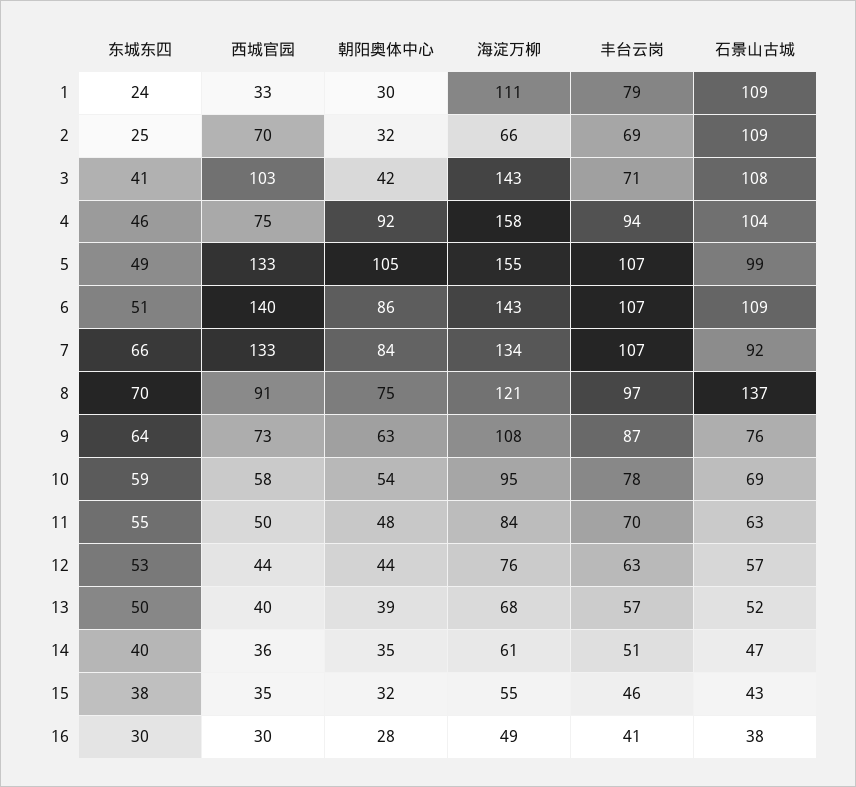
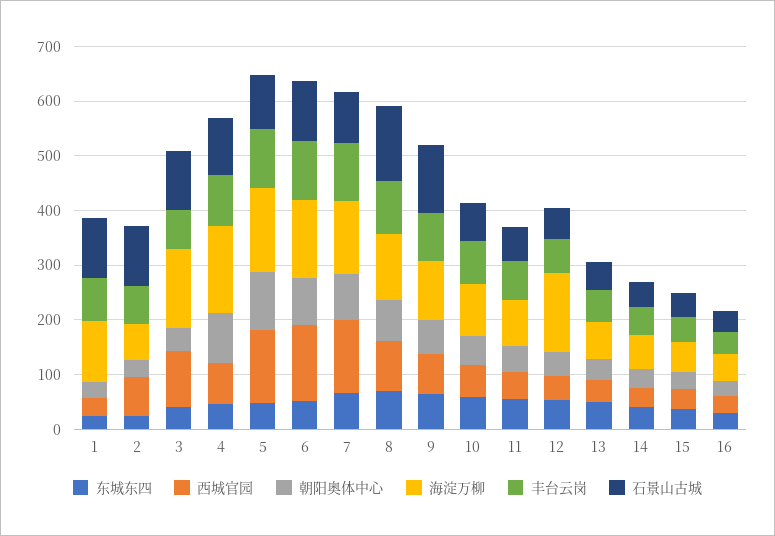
  {
    "东城东四": {
      "1": 24,
      "2": 25,
      "3": 41,
      "4": 46,
      "5": 49,
      "6": 51,
      "7": 66,
      "8": 70,
      "9": 64,
      "10": 59,
      "11": 55,
      "12": 53,
      "13": 50,
      "14": 40,
      "15": 38,
      "16": 30
    },
    "西城官园": {
      "1": 33,
      "2": 70,
      "3": 103,
      "4": 75,
      "5": 133,
      "6": 140,
      "7": 133,
      "8": 91,
      "9": 73,
      "10": 58,
      "11": 50,
      "12": 44,
      "13": 40,
      "14": 36,
      "15": 35,
      "16": 30
    },
    "朝阳奥体中心": {
      "1": 30,
      "2": 32,
      "3": 42,
      "4": 92,
      "5": 105,
      "6": 86,
      "7": 84,
      "8": 75,
      "9": 63,
      "10": 54,
      "11": 48,
      "12": 44,
      "13": 39,
      "14": 35,
      "15": 32,
      "16": 28
    },
    "海淀万柳": {
      "1": 111,
      "2": 66,
      "3": 143,
      "4": 158,
      "5": 155,
      "6": 143,
      "7": 134,
      "8": 121,
      "9": 108,
      "10": 95,
      "11": 84,
-     "12": 76,
+     "12": 140,
      "13": 68,
      "14": 61,
      "15": 55,
      "16": 49
    },
    "丰台云岗": {
      "1": 79,
      "2": 69,
      "3": 71,
      "4": 94,
      "5": 107,
      "6": 107,
      "7": 107,
      "8": 97,
      "9": 87,
      "10": 78,
      "11": 70,
      "12": 63,
      "13": 57,
      "14": 51,
      "15": 46,
      "16": 41
    },
    "石景山古城": {
      "1": 109,
      "2": 109,
      "3": 108,
      "4": 104,
      "5": 99,
      "6": 109,
      "7": 92,
      "8": 137,
-     "9": 76,
+     "9": 120,
      "10": 69,
      "11": 63,
      "12": 57,
      "13": 52,
      "14": 47,
      "15": 43,
      "16": 38
    }
  }

